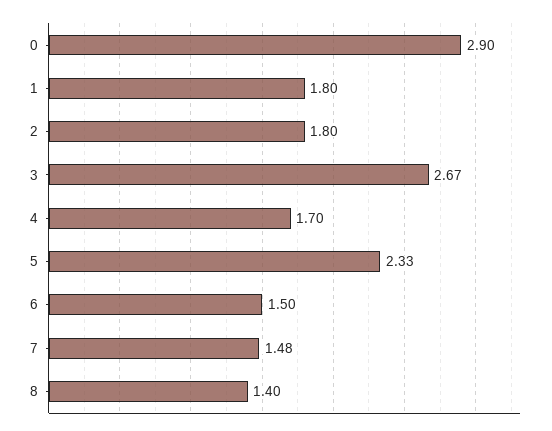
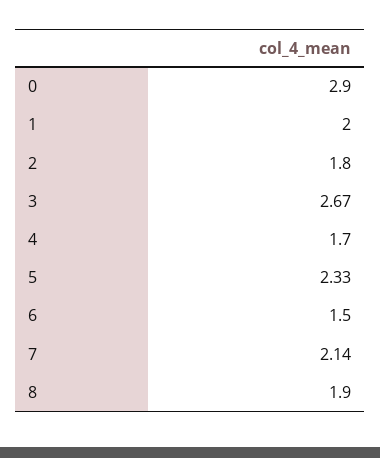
  {
    "0": 2.9,
-   "1": 1.8,
+   "1": 2,
    "2": 1.8,
    "3": 2.67,
    "4": 1.7,
    "5": 2.33,
    "6": 1.5,
-   "7": 1.48,
+   "7": 2.14,
-   "8": 1.4
+   "8": 1.9
  }

